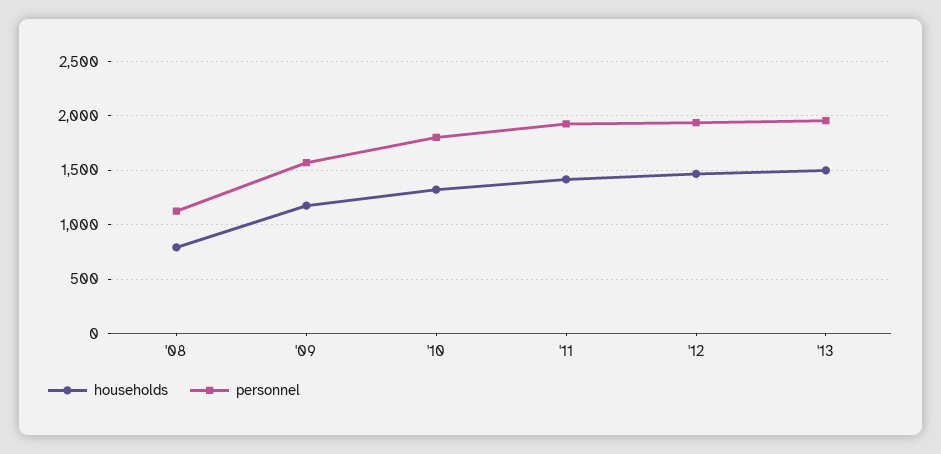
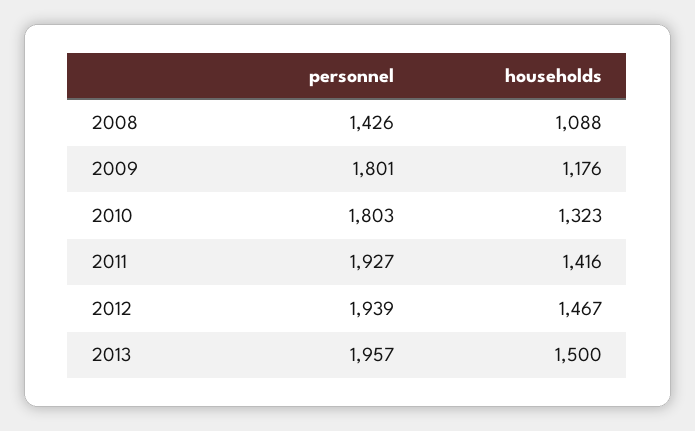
  {
    "households": {
-     "'08": 800,
+     "'08": 1088,
      "'09": 1176,
      "'10": 1323,
      "'11": 1416,
      "'12": 1467,
      "'13": 1500
    },
    "personnel": {
-     "'08": 1100,
+     "'08": 1426,
-     "'09": 1600,
+     "'09": 1801,
      "'10": 1803,
      "'11": 1927,
      "'12": 1939,
      "'13": 1957
    }
  }

